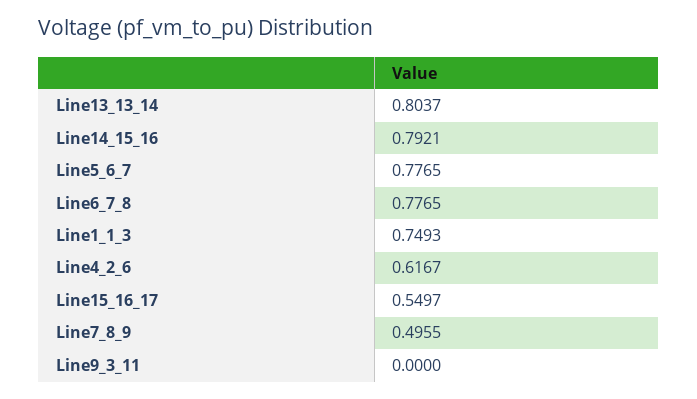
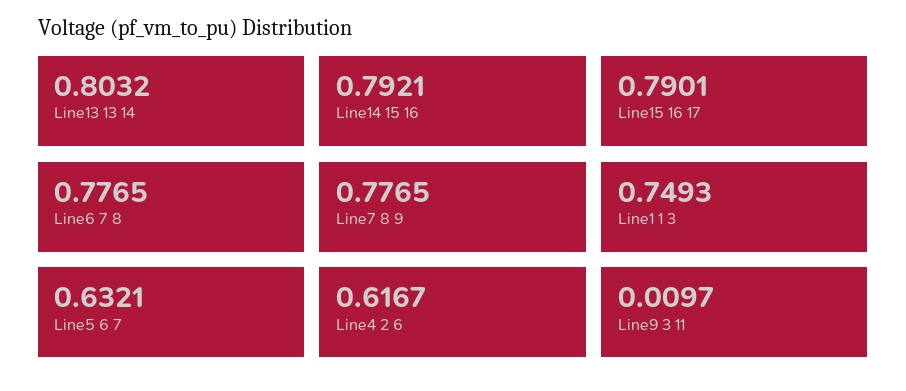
  {
-   "Line13_13_14": 0.8037,
+   "Line13_13_14": 0.8032,
    "Line14_15_16": 0.7921,
-   "Line5_6_7": 0.7765,
+   "Line5_6_7": 0.6321,
    "Line6_7_8": 0.7765,
    "Line1_1_3": 0.7493,
    "Line4_2_6": 0.6167,
-   "Line15_16_17": 0.5497,
+   "Line15_16_17": 0.7901,
-   "Line7_8_9": 0.4955,
+   "Line7_8_9": 0.7765,
-   "Line9_3_11": 0
+   "Line9_3_11": 0.0097
  }

